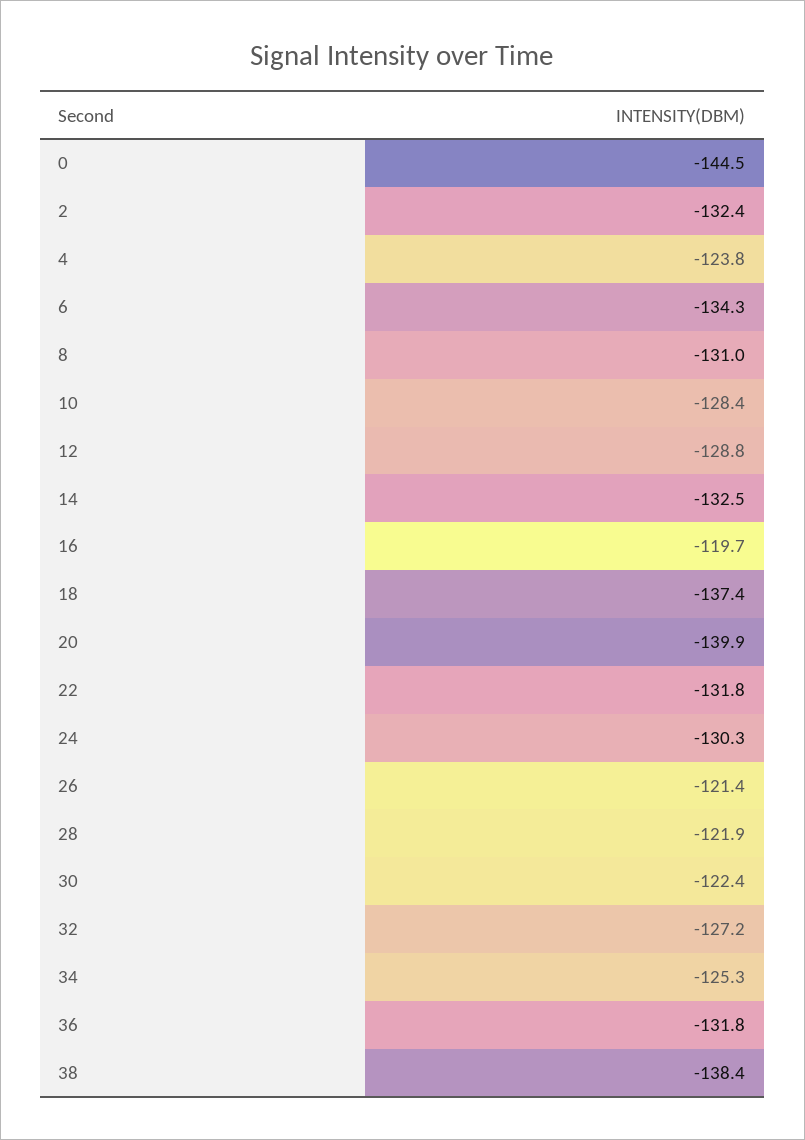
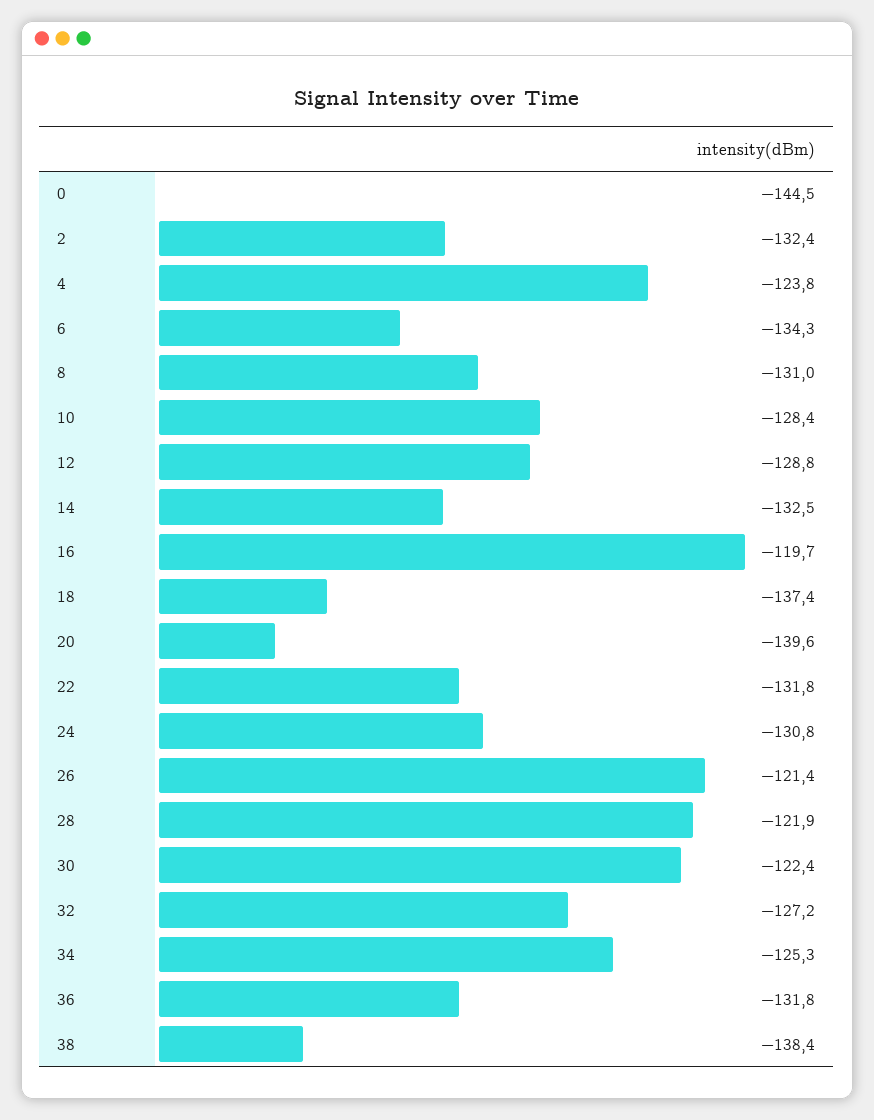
  {
    "0": -144.5,
    "2": -132.4,
    "4": -123.8,
    "6": -134.3,
    "8": -131,
    "10": -128.4,
    "12": -128.8,
    "14": -132.5,
    "16": -119.7,
    "18": -137.4,
-   "20": -139.9,
+   "20": -139.6,
    "22": -131.8,
-   "24": -130.3,
+   "24": -130.8,
    "26": -121.4,
    "28": -121.9,
    "30": -122.4,
    "32": -127.2,
    "34": -125.3,
    "36": -131.8,
    "38": -138.4
  }

